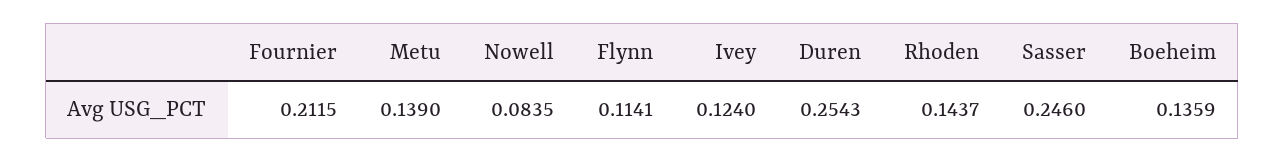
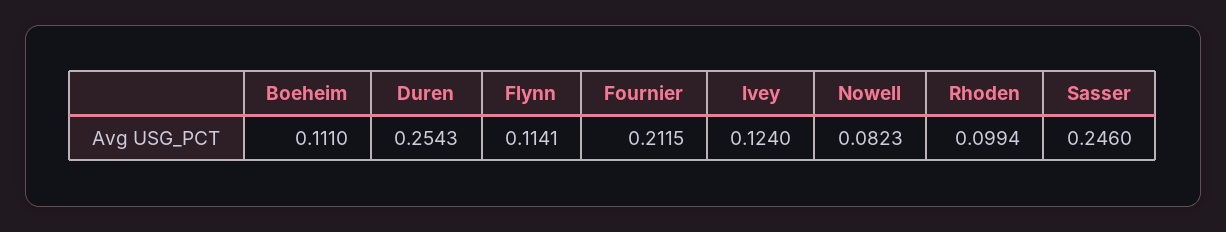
  {
    "Fournier": 0.2115,
-   "Metu": 0.139,
-   "Nowell": 0.0835,
+   "Nowell": 0.0823,
    "Flynn": 0.1141,
    "Ivey": 0.124,
    "Duren": 0.2543,
-   "Rhoden": 0.1437,
+   "Rhoden": 0.0994,
    "Sasser": 0.246,
-   "Boeheim": 0.1359
+   "Boeheim": 0.111
  }

